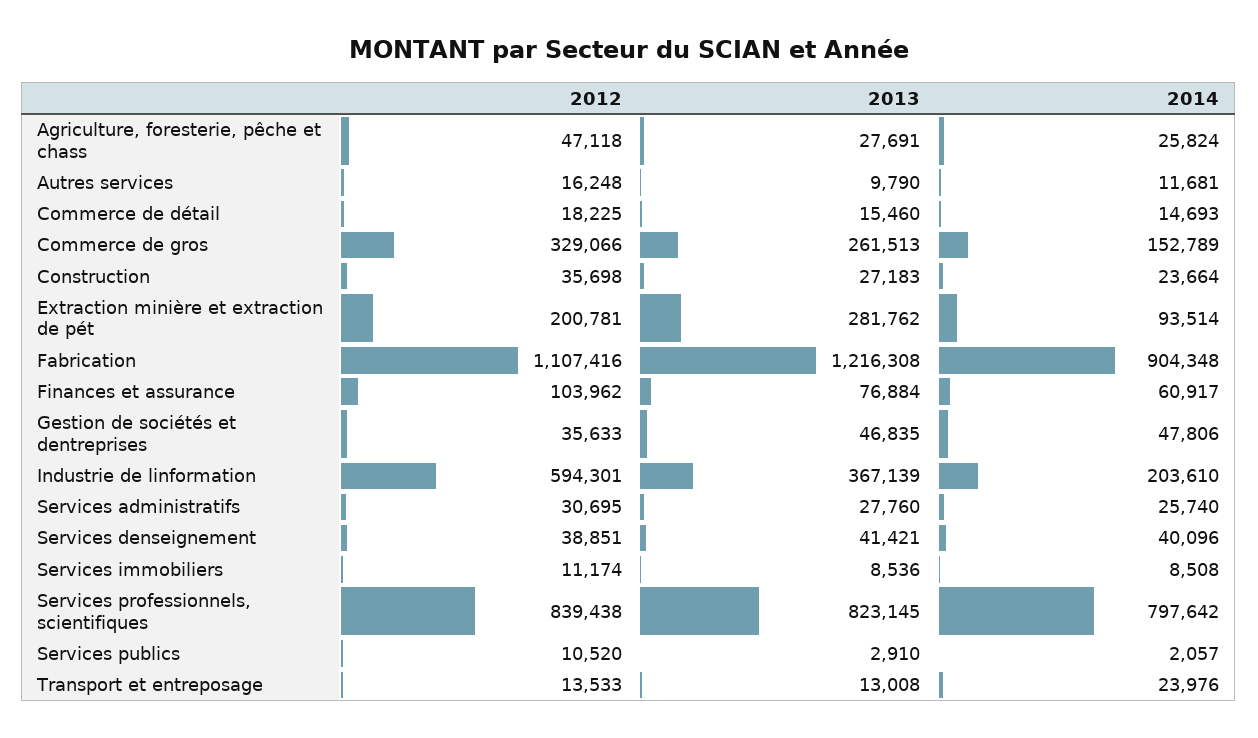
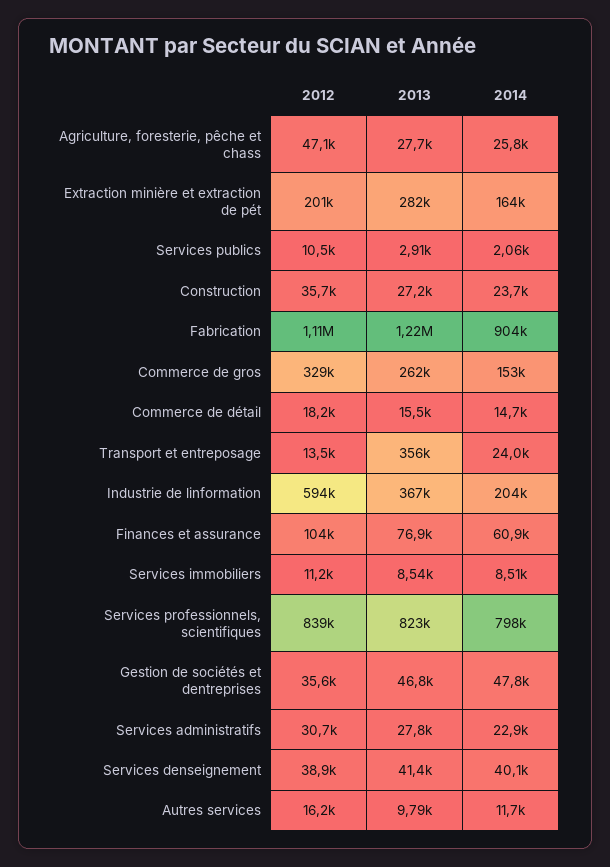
  {
    "2012": {
      "Agriculture, foresterie, pêche et chass": 47118,
      "Autres services": 16248,
      "Commerce de détail": 18225,
      "Commerce de gros": 329066,
      "Construction": 35698,
      "Extraction minière et extraction de pét": 200781,
      "Fabrication": 1107416,
      "Finances et assurance": 103962,
      "Gestion de sociétés et dentreprises": 35633,
      "Industrie de linformation": 594301,
      "Services administratifs": 30695,
      "Services denseignement": 38851,
      "Services immobiliers": 11174,
      "Services professionnels, scientifiques": 839438,
      "Services publics": 10520,
      "Transport et entreposage": 13533
    },
    "2013": {
      "Agriculture, foresterie, pêche et chass": 27691,
      "Autres services": 9790,
      "Commerce de détail": 15460,
      "Commerce de gros": 261513,
      "Construction": 27183,
      "Extraction minière et extraction de pét": 281762,
      "Fabrication": 1216308,
      "Finances et assurance": 76884,
      "Gestion de sociétés et dentreprises": 46835,
      "Industrie de linformation": 367139,
      "Services administratifs": 27760,
      "Services denseignement": 41421,
      "Services immobiliers": 8536,
      "Services professionnels, scientifiques": 823145,
      "Services publics": 2910,
-     "Transport et entreposage": 13008
+     "Transport et entreposage": 356000
    },
    "2014": {
      "Agriculture, foresterie, pêche et chass": 25824,
      "Autres services": 11681,
      "Commerce de détail": 14693,
      "Commerce de gros": 152789,
      "Construction": 23664,
-     "Extraction minière et extraction de pét": 93514,
+     "Extraction minière et extraction de pét": 164000,
      "Fabrication": 904348,
      "Finances et assurance": 60917,
      "Gestion de sociétés et dentreprises": 47806,
      "Industrie de linformation": 203610,
-     "Services administratifs": 25740,
+     "Services administratifs": 22900,
      "Services denseignement": 40096,
      "Services immobiliers": 8508,
      "Services professionnels, scientifiques": 797642,
      "Services publics": 2057,
      "Transport et entreposage": 23976
    }
  }

